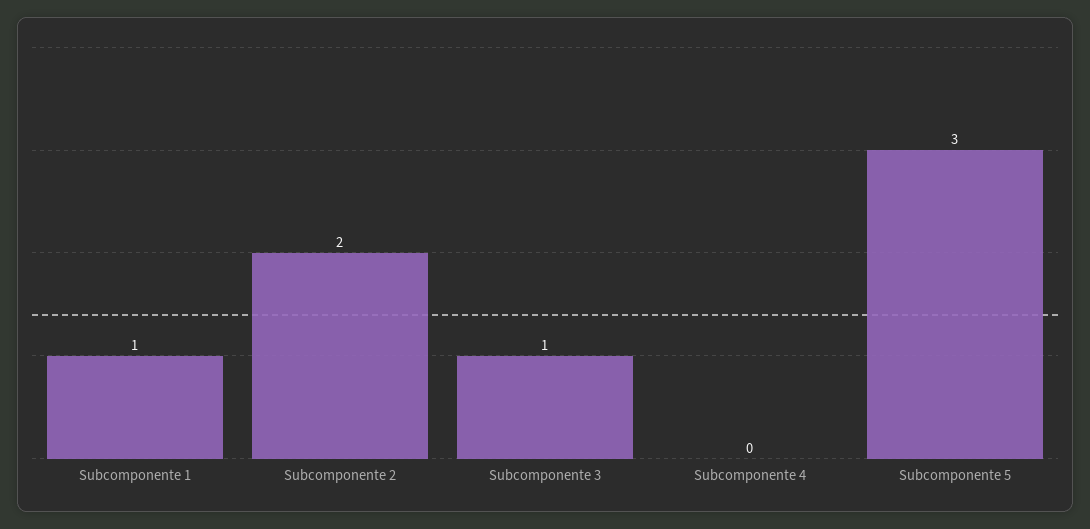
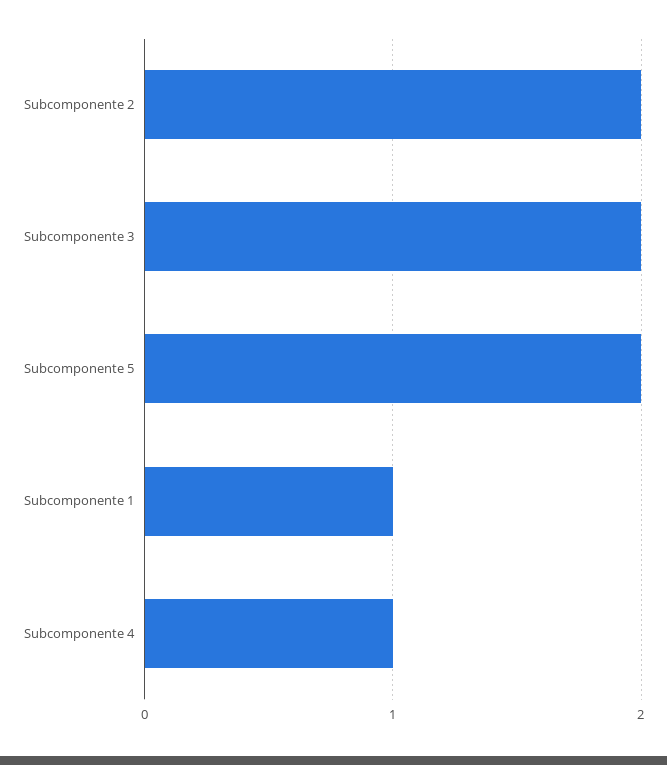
  {
    "Subcomponente 1": 1,
    "Subcomponente 2": 2,
-   "Subcomponente 3": 1,
+   "Subcomponente 3": 2,
-   "Subcomponente 4": 0,
+   "Subcomponente 4": 1,
-   "Subcomponente 5": 3
+   "Subcomponente 5": 2
  }

